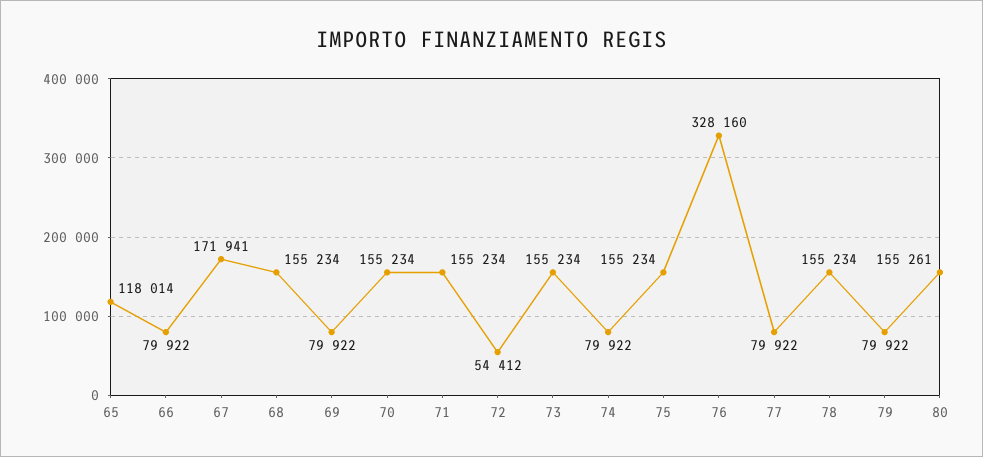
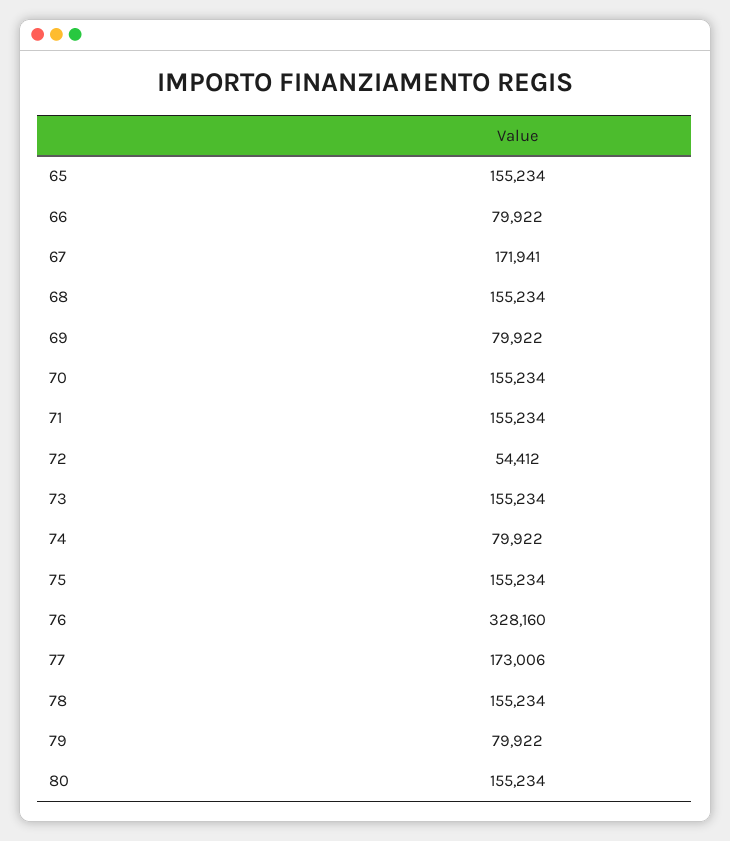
  {
-   "65": 118014,
+   "65": 155234,
    "66": 79922,
    "67": 171941,
    "68": 155234,
    "69": 79922,
    "70": 155234,
    "71": 155234,
    "72": 54412,
    "73": 155234,
    "74": 79922,
    "75": 155234,
    "76": 328160,
-   "77": 79922,
+   "77": 173006,
    "78": 155234,
    "79": 79922,
-   "80": 155261
+   "80": 155234
  }

